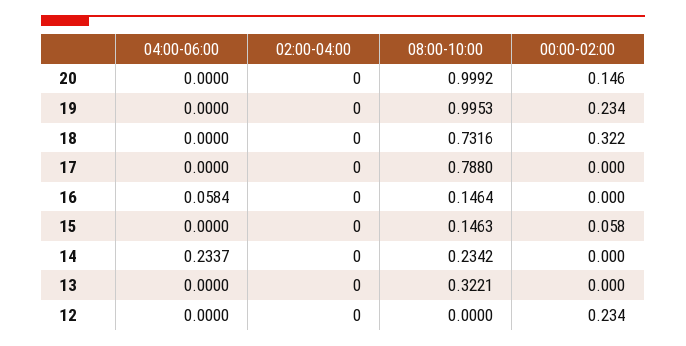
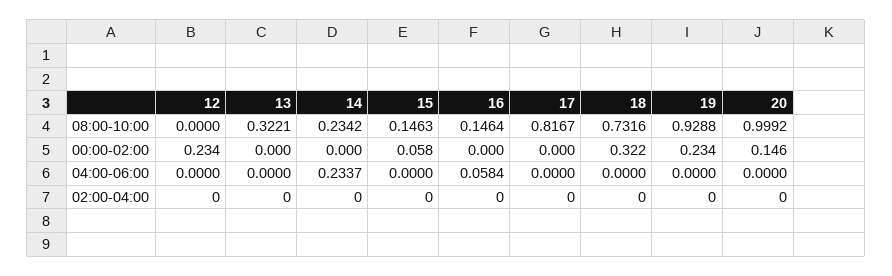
  {
    "04:00-06:00": {
      "20": 0,
      "19": 0,
      "18": 0,
      "17": 0,
      "16": 0.0584,
      "15": 0,
      "14": 0.2337,
      "13": 0,
      "12": 0
    },
    "02:00-04:00": {
      "20": 0,
      "19": 0,
      "18": 0,
      "17": 0,
      "16": 0,
      "15": 0,
      "14": 0,
      "13": 0,
      "12": 0
    },
    "08:00-10:00": {
      "20": 0.9992,
-     "19": 0.9953,
+     "19": 0.9288,
      "18": 0.7316,
-     "17": 0.788,
+     "17": 0.8167,
      "16": 0.1464,
      "15": 0.1463,
      "14": 0.2342,
      "13": 0.3221,
      "12": 0
    },
    "00:00-02:00": {
      "20": 0.146,
      "19": 0.234,
      "18": 0.322,
      "17": 0,
      "16": 0,
      "15": 0.058,
      "14": 0,
      "13": 0,
      "12": 0.234
    }
  }

